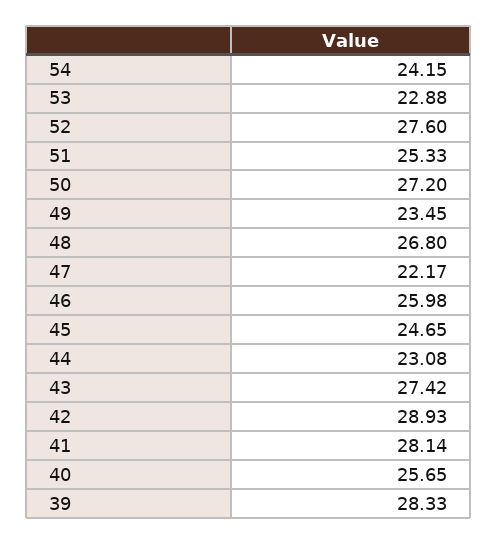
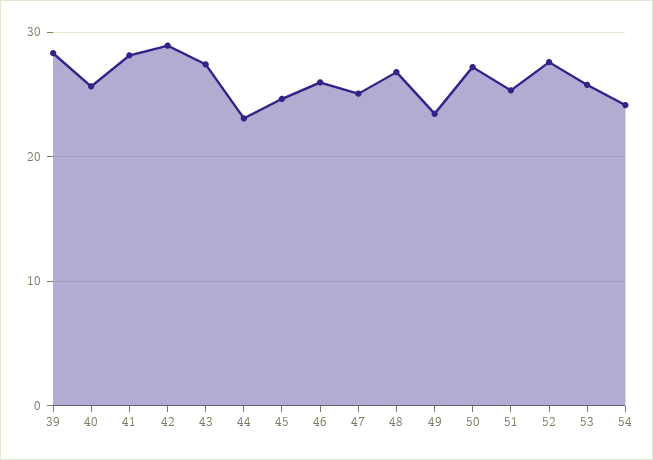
  {
    "54": 24.15,
-   "53": 22.88,
+   "53": 26,
    "52": 27.6,
    "51": 25.33,
    "50": 27.2,
    "49": 23.45,
    "48": 26.8,
-   "47": 22.17,
+   "47": 25,
    "46": 25.98,
    "45": 24.65,
    "44": 23.08,
    "43": 27.42,
    "42": 28.93,
    "41": 28.14,
    "40": 25.65,
    "39": 28.33
  }

